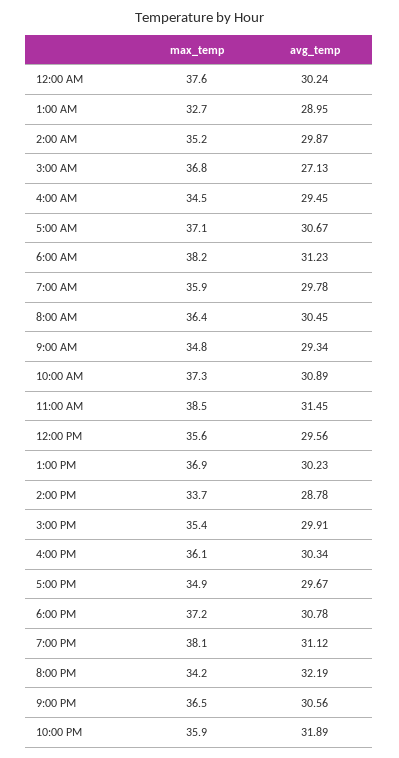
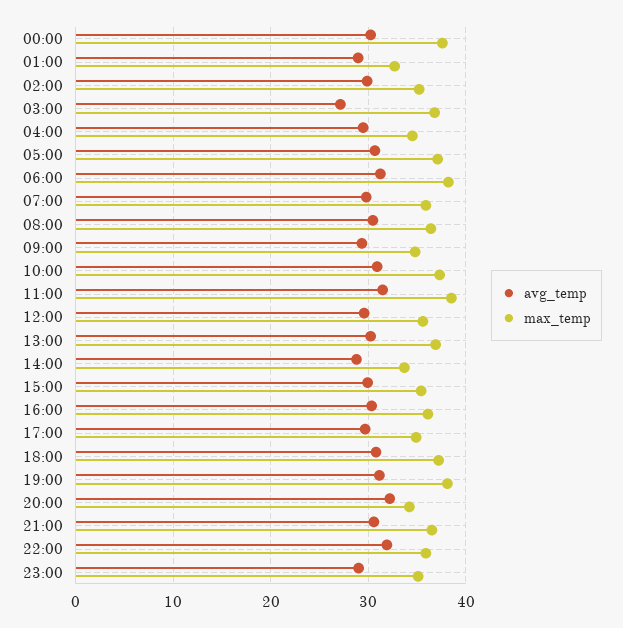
  {
    "max_temp": {
      "12:00 AM": 37.6,
      "1:00 AM": 32.7,
      "2:00 AM": 35.2,
      "3:00 AM": 36.8,
      "4:00 AM": 34.5,
      "5:00 AM": 37.1,
      "6:00 AM": 38.2,
      "7:00 AM": 35.9,
      "8:00 AM": 36.4,
      "9:00 AM": 34.8,
      "10:00 AM": 37.3,
      "11:00 AM": 38.5,
      "12:00 PM": 35.6,
      "1:00 PM": 36.9,
      "2:00 PM": 33.7,
      "3:00 PM": 35.4,
      "4:00 PM": 36.1,
      "5:00 PM": 34.9,
      "6:00 PM": 37.2,
      "7:00 PM": 38.1,
      "8:00 PM": 34.2,
      "9:00 PM": 36.5,
-     "10:00 PM": 35.9
+     "10:00 PM": 35.9,
+     "23:00": 35
    },
    "avg_temp": {
      "12:00 AM": 30.24,
      "1:00 AM": 28.95,
      "2:00 AM": 29.87,
      "3:00 AM": 27.13,
      "4:00 AM": 29.45,
      "5:00 AM": 30.67,
      "6:00 AM": 31.23,
      "7:00 AM": 29.78,
      "8:00 AM": 30.45,
      "9:00 AM": 29.34,
      "10:00 AM": 30.89,
      "11:00 AM": 31.45,
      "12:00 PM": 29.56,
      "1:00 PM": 30.23,
      "2:00 PM": 28.78,
      "3:00 PM": 29.91,
      "4:00 PM": 30.34,
      "5:00 PM": 29.67,
      "6:00 PM": 30.78,
      "7:00 PM": 31.12,
      "8:00 PM": 32.19,
      "9:00 PM": 30.56,
-     "10:00 PM": 31.89
+     "10:00 PM": 31.89,
+     "23:00": 29
    }
  }

